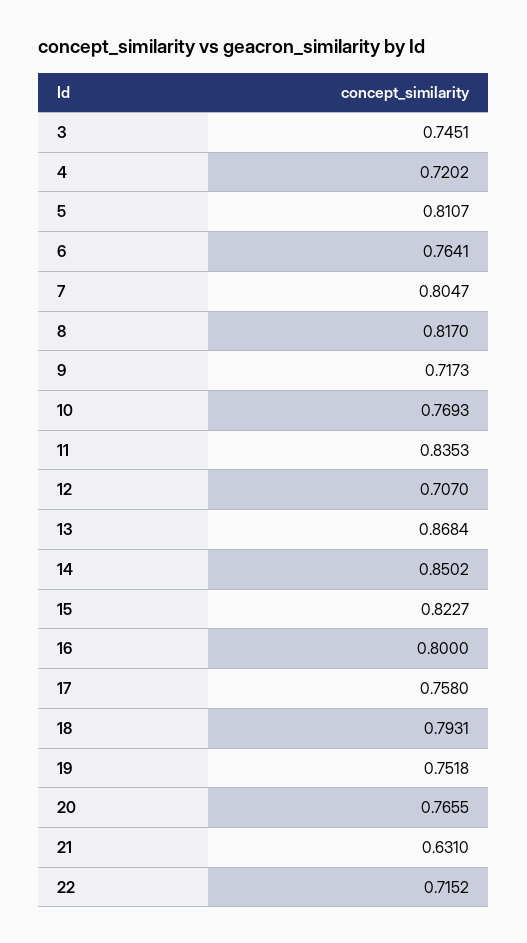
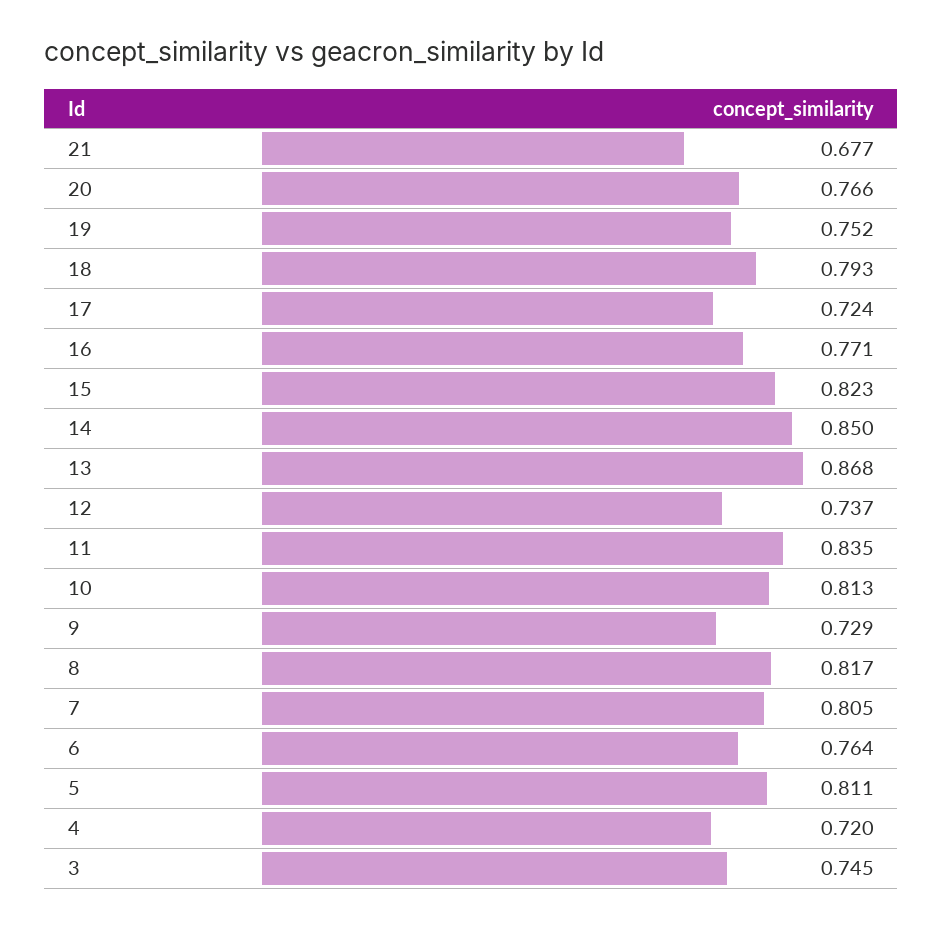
  {
    "3": 0.7451,
    "4": 0.7202,
    "5": 0.8107,
    "6": 0.7641,
    "7": 0.8047,
    "8": 0.817,
-   "9": 0.7173,
+   "9": 0.729,
-   "10": 0.7693,
+   "10": 0.813,
    "11": 0.8353,
-   "12": 0.707,
+   "12": 0.737,
    "13": 0.8684,
    "14": 0.8502,
    "15": 0.8227,
-   "16": 0.8,
+   "16": 0.771,
-   "17": 0.758,
+   "17": 0.724,
    "18": 0.7931,
    "19": 0.7518,
    "20": 0.7655,
-   "21": 0.631,
+   "21": 0.677
-   "22": 0.7152
  }

